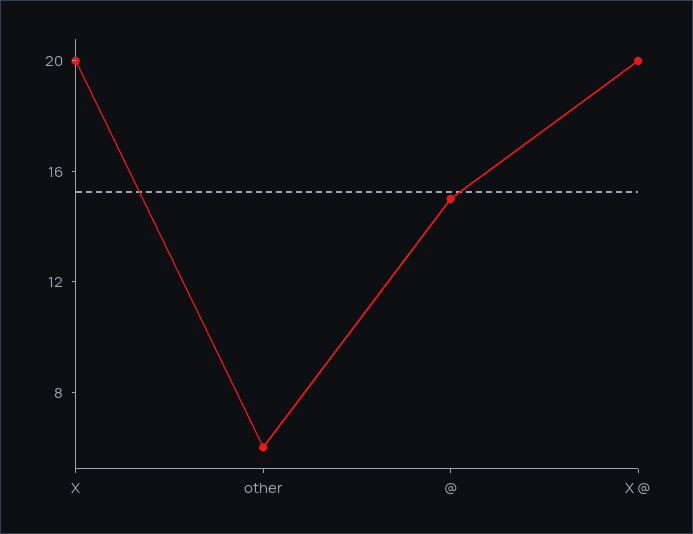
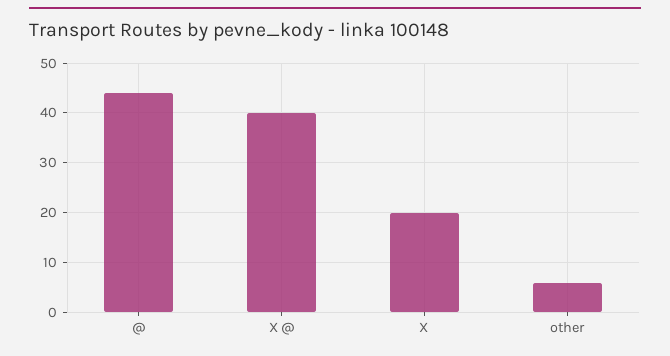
  {
    "X": 20,
    "other": 6,
-   "@": 15,
+   "@": 45,
-   "X @": 20
+   "X @": 40
  }

